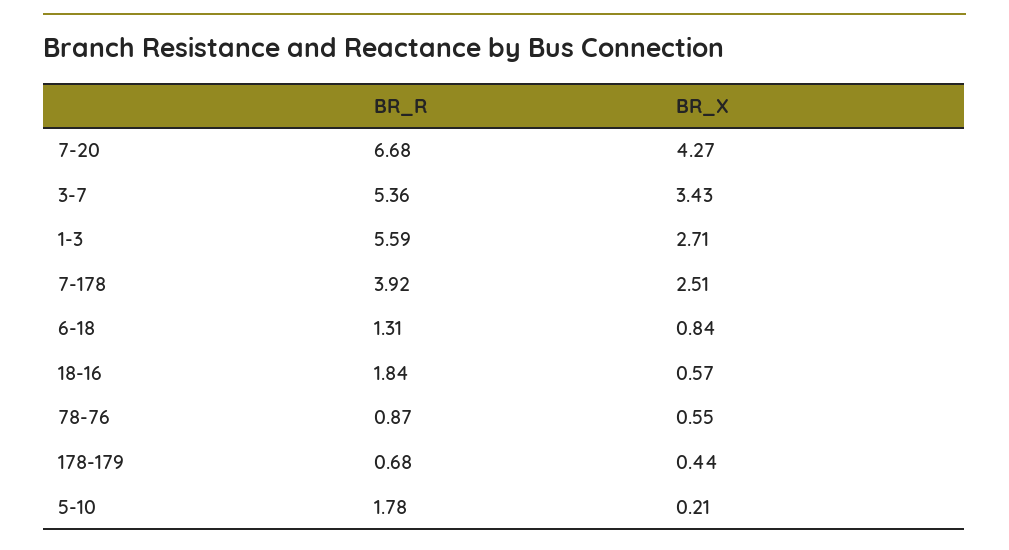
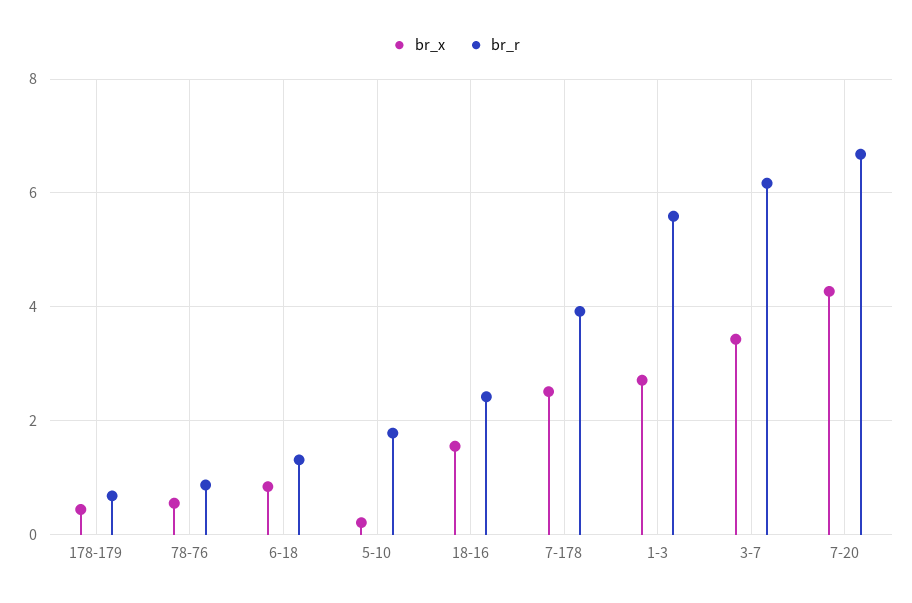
  {
    "BR_R": {
      "7-20": 6.68,
-     "3-7": 5.36,
+     "3-7": 6.2,
      "1-3": 5.59,
      "7-178": 3.92,
      "6-18": 1.31,
-     "18-16": 1.84,
+     "18-16": 2.4,
      "78-76": 0.87,
      "178-179": 0.68,
      "5-10": 1.78
    },
    "BR_X": {
      "7-20": 4.27,
      "3-7": 3.43,
      "1-3": 2.71,
      "7-178": 2.51,
      "6-18": 0.84,
-     "18-16": 0.57,
+     "18-16": 1.6,
      "78-76": 0.55,
      "178-179": 0.44,
      "5-10": 0.21
    }
  }

